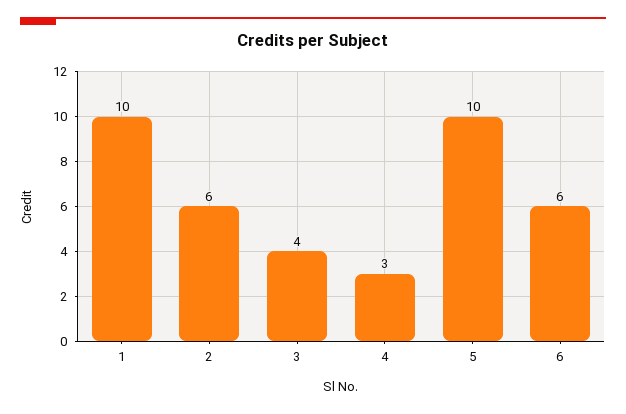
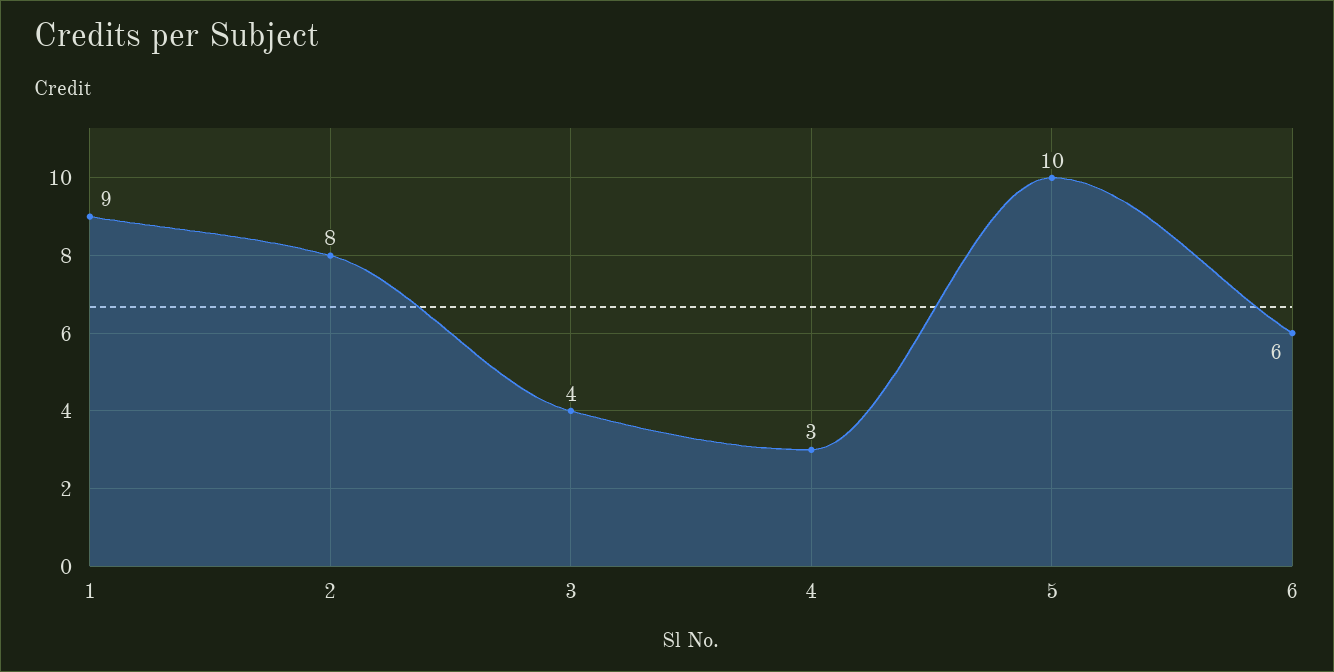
  {
-   "1": 10,
+   "1": 9,
-   "2": 6,
+   "2": 8,
    "3": 4,
    "4": 3,
    "5": 10,
    "6": 6
  }

